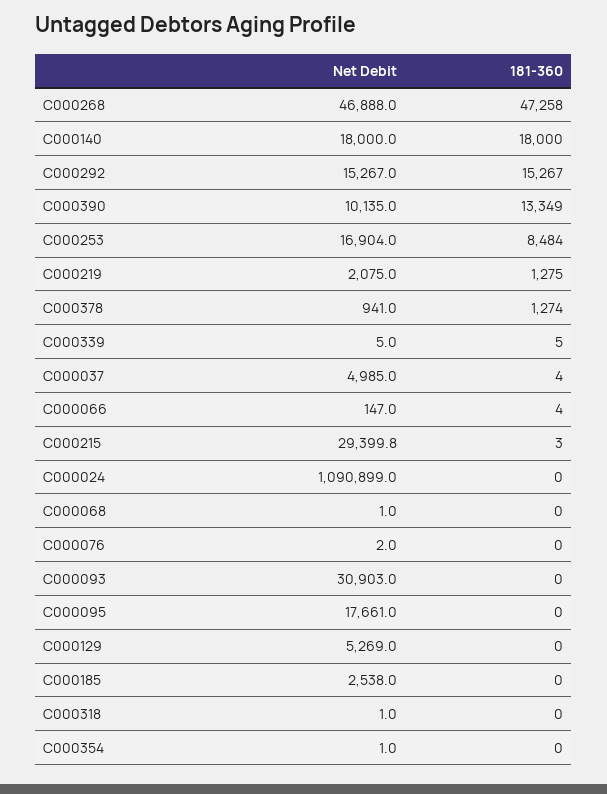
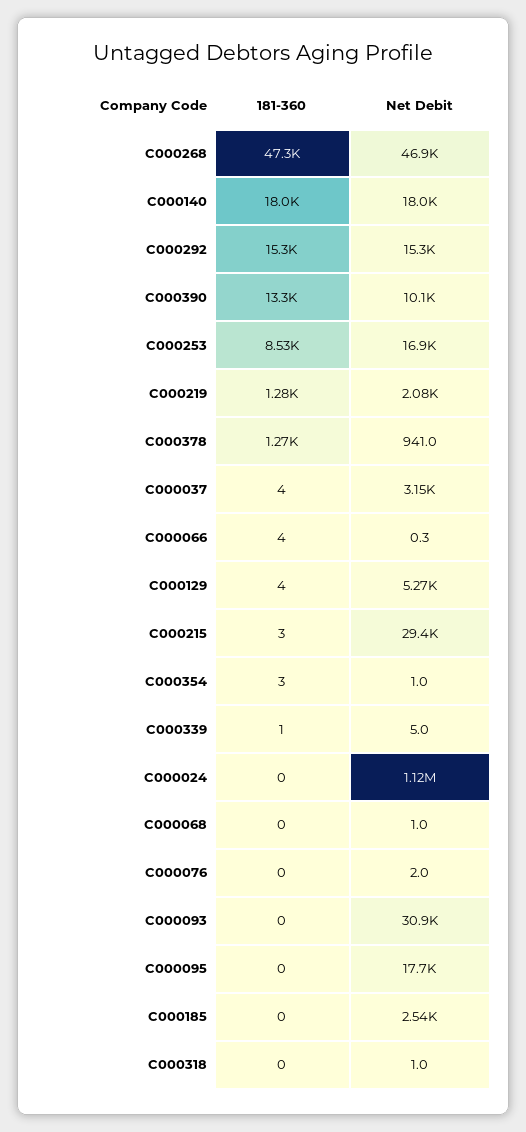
  {
    "Net Debit": {
      "C000268": 46888,
      "C000140": 18000,
      "C000292": 15267,
      "C000390": 10135,
      "C000253": 16904,
      "C000219": 2075,
      "C000378": 941,
      "C000339": 5,
-     "C000037": 4985,
+     "C000037": 3150,
-     "C000066": 147,
+     "C000066": 0.3,
      "C000215": 29399.8,
-     "C000024": 1090899,
+     "C000024": 1120000,
      "C000068": 1,
      "C000076": 2,
      "C000093": 30903,
      "C000095": 17661,
      "C000129": 5269,
      "C000185": 2538,
      "C000318": 1,
      "C000354": 1
    },
    "181-360": {
      "C000268": 47258,
      "C000140": 18000,
      "C000292": 15267,
      "C000390": 13349,
-     "C000253": 8484,
+     "C000253": 8530,
      "C000219": 1275,
      "C000378": 1274,
-     "C000339": 5,
+     "C000339": 1,
      "C000037": 4,
      "C000066": 4,
      "C000215": 3,
      "C000024": 0,
      "C000068": 0,
      "C000076": 0,
      "C000093": 0,
      "C000095": 0,
-     "C000129": 0,
+     "C000129": 4,
      "C000185": 0,
      "C000318": 0,
-     "C000354": 0
+     "C000354": 3
    }
  }

